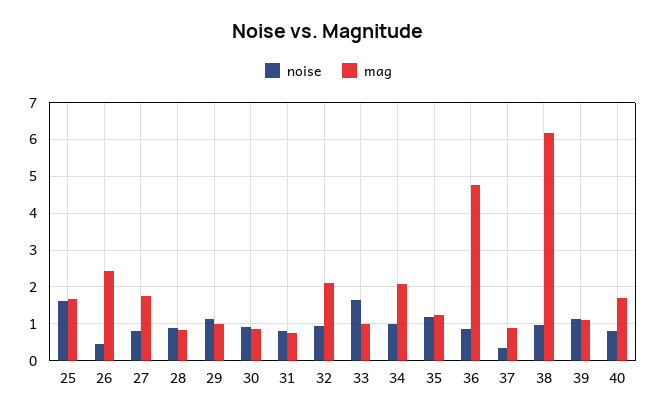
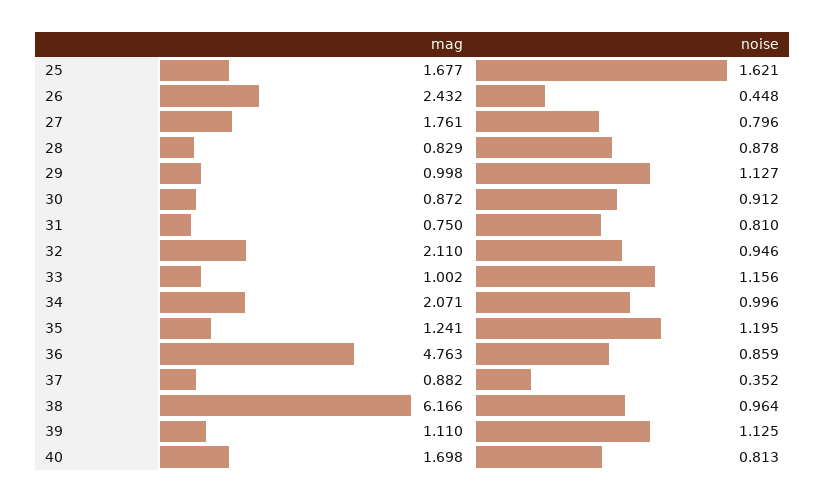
  {
    "noise": {
      "25": 1.621,
      "26": 0.448,
      "27": 0.796,
      "28": 0.878,
      "29": 1.127,
      "30": 0.912,
      "31": 0.81,
      "32": 0.946,
-     "33": 1.6,
+     "33": 1.156,
      "34": 0.996,
      "35": 1.195,
      "36": 0.859,
      "37": 0.352,
      "38": 0.964,
      "39": 1.125,
      "40": 0.813
    },
    "mag": {
      "25": 1.677,
      "26": 2.432,
      "27": 1.761,
      "28": 0.829,
      "29": 0.998,
      "30": 0.872,
      "31": 0.75,
      "32": 2.11,
      "33": 1.002,
      "34": 2.071,
      "35": 1.241,
      "36": 4.763,
      "37": 0.882,
      "38": 6.166,
      "39": 1.11,
      "40": 1.698
    }
  }

